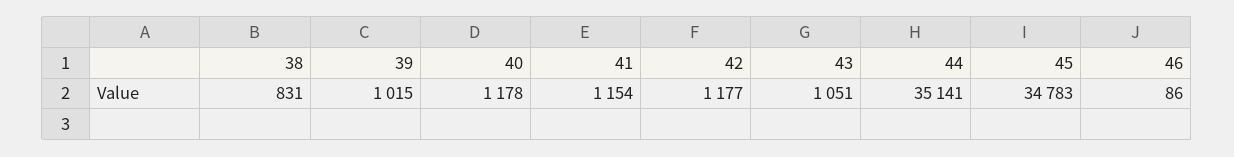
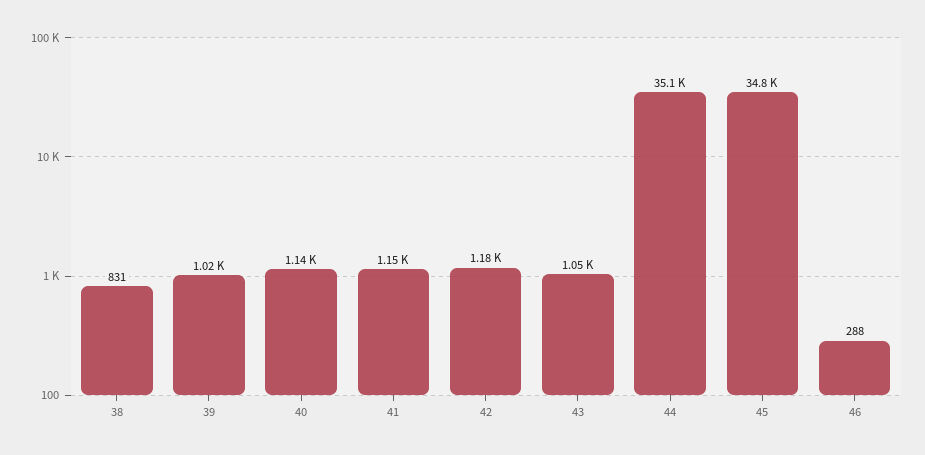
  {
    "38": 831,
    "39": 1015,
-   "40": 1178,
+   "40": 1140,
    "41": 1154,
    "42": 1177,
    "43": 1051,
    "44": 35141,
    "45": 34783,
-   "46": 86
+   "46": 288
  }

